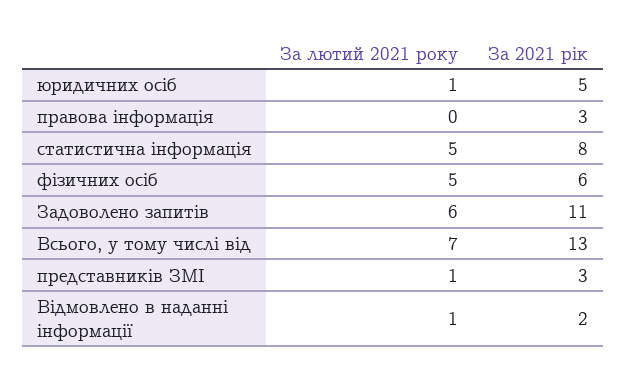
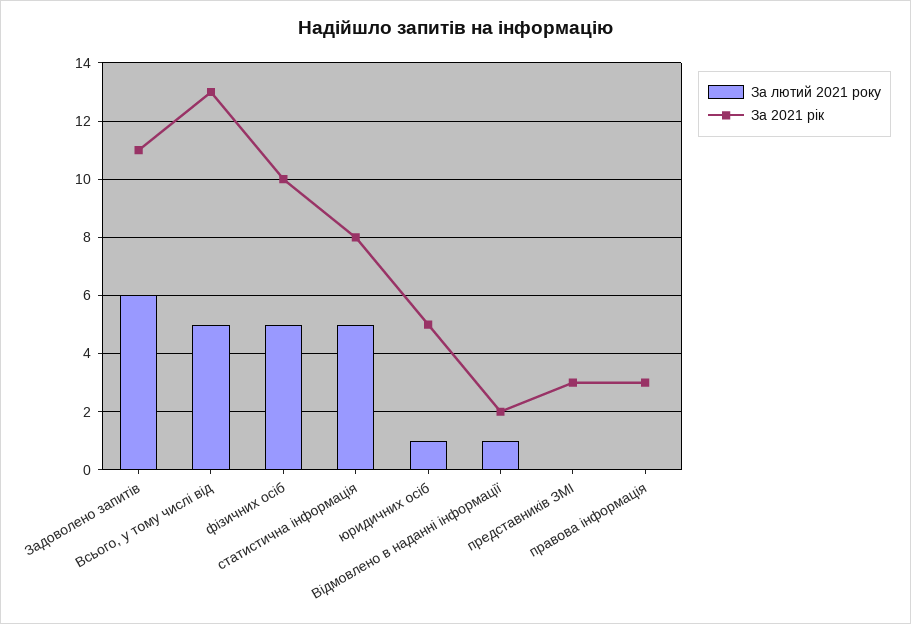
  {
    "За лютий 2021 року": {
      "юридичних осіб": 1,
      "правова інформація": 0,
      "статистична інформація": 5,
      "фізичних осіб": 5,
      "Задоволено запитів": 6,
-     "Всього, у тому числі від": 7,
+     "Всього, у тому числі від": 5,
-     "представників ЗМІ": 1,
+     "представників ЗМІ": 0,
      "Відмовлено в наданні інформації": 1
    },
    "За 2021 рік": {
      "юридичних осіб": 5,
      "правова інформація": 3,
      "статистична інформація": 8,
-     "фізичних осіб": 6,
+     "фізичних осіб": 10,
      "Задоволено запитів": 11,
      "Всього, у тому числі від": 13,
      "представників ЗМІ": 3,
      "Відмовлено в наданні інформації": 2
    }
  }

